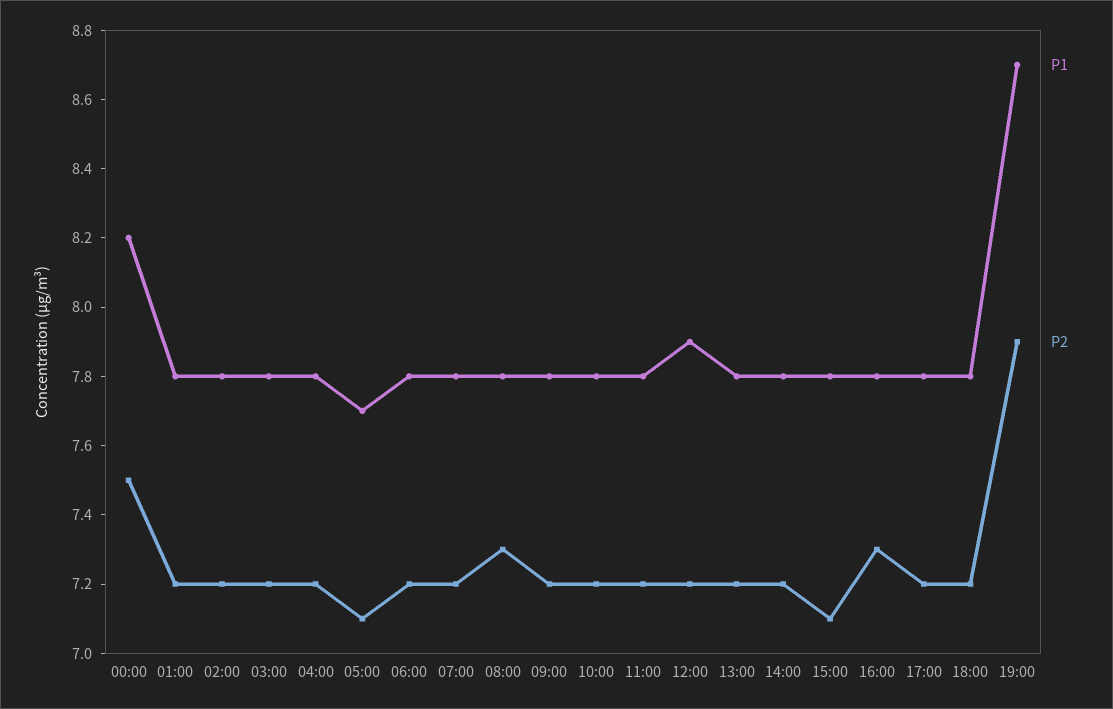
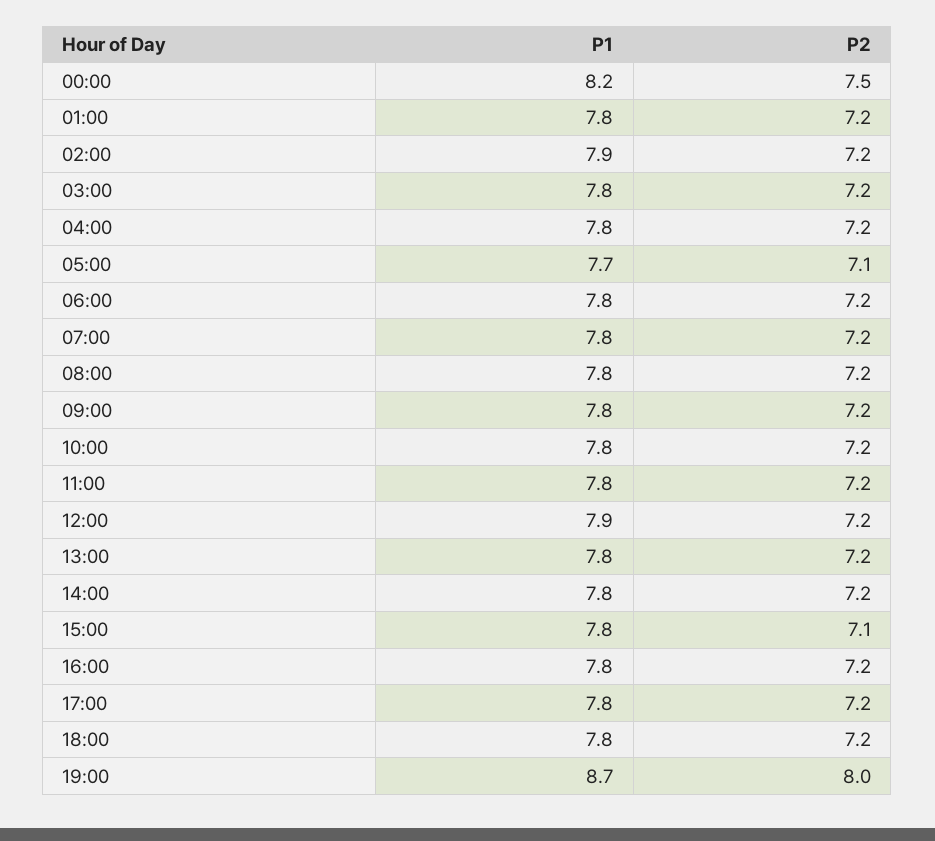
  {
    "P1": {
      "00:00": 8.2,
      "01:00": 7.8,
-     "02:00": 7.8,
+     "02:00": 7.9,
      "03:00": 7.8,
      "04:00": 7.8,
      "05:00": 7.7,
      "06:00": 7.8,
      "07:00": 7.8,
      "08:00": 7.8,
      "09:00": 7.8,
      "10:00": 7.8,
      "11:00": 7.8,
      "12:00": 7.9,
      "13:00": 7.8,
      "14:00": 7.8,
      "15:00": 7.8,
      "16:00": 7.8,
      "17:00": 7.8,
      "18:00": 7.8,
      "19:00": 8.7
    },
    "P2": {
      "00:00": 7.5,
      "01:00": 7.2,
      "02:00": 7.2,
      "03:00": 7.2,
      "04:00": 7.2,
      "05:00": 7.1,
      "06:00": 7.2,
      "07:00": 7.2,
-     "08:00": 7.3,
+     "08:00": 7.2,
      "09:00": 7.2,
      "10:00": 7.2,
      "11:00": 7.2,
      "12:00": 7.2,
      "13:00": 7.2,
      "14:00": 7.2,
      "15:00": 7.1,
-     "16:00": 7.3,
+     "16:00": 7.2,
      "17:00": 7.2,
      "18:00": 7.2,
-     "19:00": 7.9
+     "19:00": 8
    }
  }

